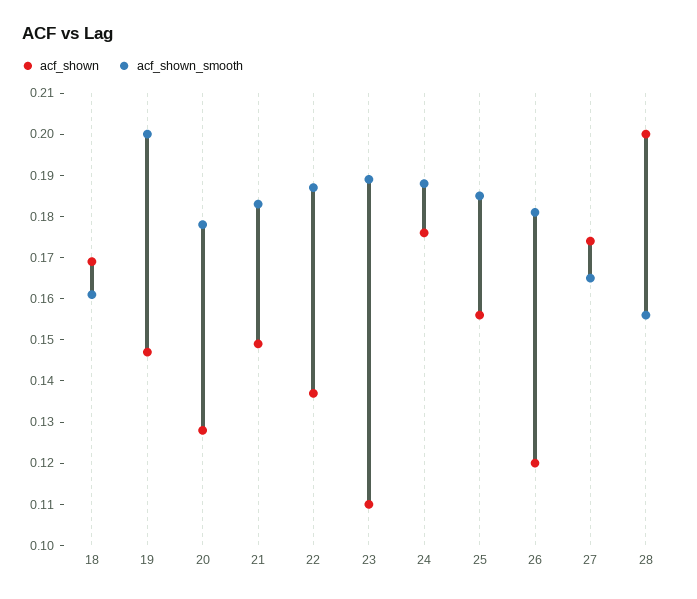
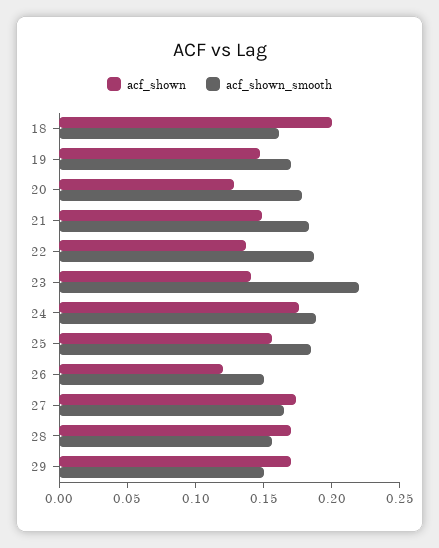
  {
    "acf_shown": {
-     "18": 0.17,
+     "18": 0.2,
      "19": 0.145,
      "20": 0.13,
      "21": 0.15,
      "22": 0.135,
-     "23": 0.11,
+     "23": 0.14,
      "24": 0.175,
      "25": 0.155,
      "26": 0.12,
      "27": 0.175,
-     "28": 0.2
+     "28": 0.17,
+     "29": 0.17
    },
    "acf_shown_smooth": {
      "18": 0.16,
-     "19": 0.2,
+     "19": 0.17,
      "20": 0.18,
      "21": 0.185,
      "22": 0.185,
-     "23": 0.19,
+     "23": 0.22,
      "24": 0.19,
      "25": 0.185,
-     "26": 0.18,
+     "26": 0.15,
      "27": 0.165,
-     "28": 0.155
+     "28": 0.155,
+     "29": 0.15
    }
  }

